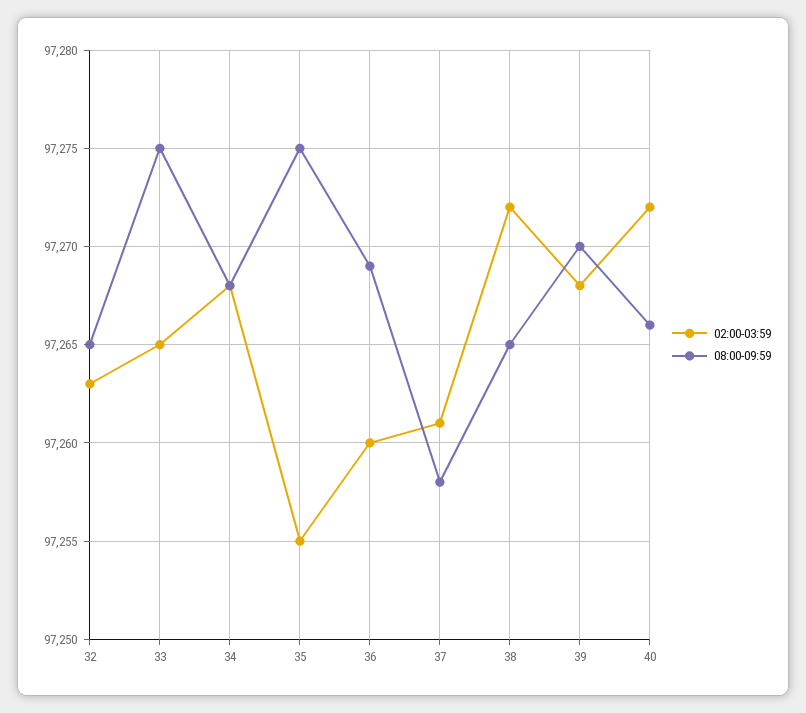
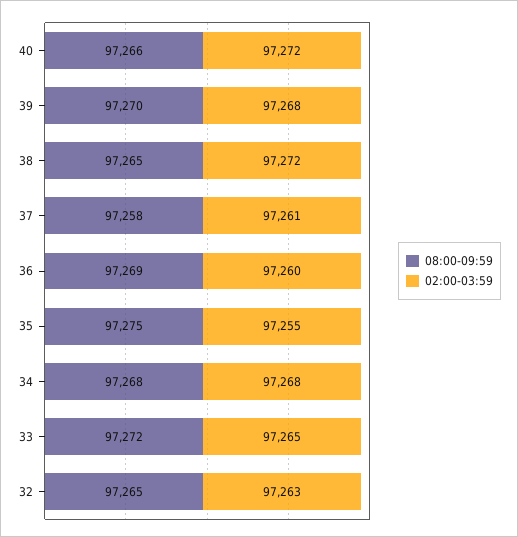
  {
    "02:00-03:59": {
      "32": 97263,
      "33": 97265,
      "34": 97268,
      "35": 97255,
      "36": 97260,
      "37": 97261,
      "38": 97272,
      "39": 97268,
      "40": 97272
    },
    "08:00-09:59": {
      "32": 97265,
-     "33": 97275,
+     "33": 97272,
      "34": 97268,
      "35": 97275,
      "36": 97269,
      "37": 97258,
      "38": 97265,
      "39": 97270,
      "40": 97266
    }
  }

